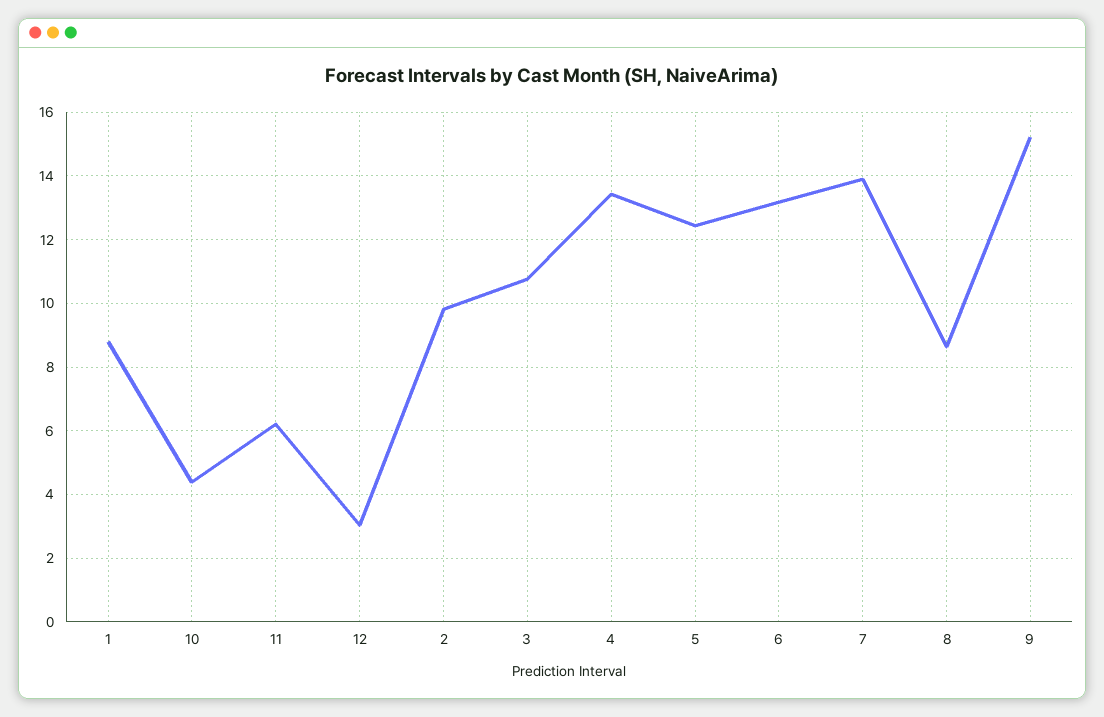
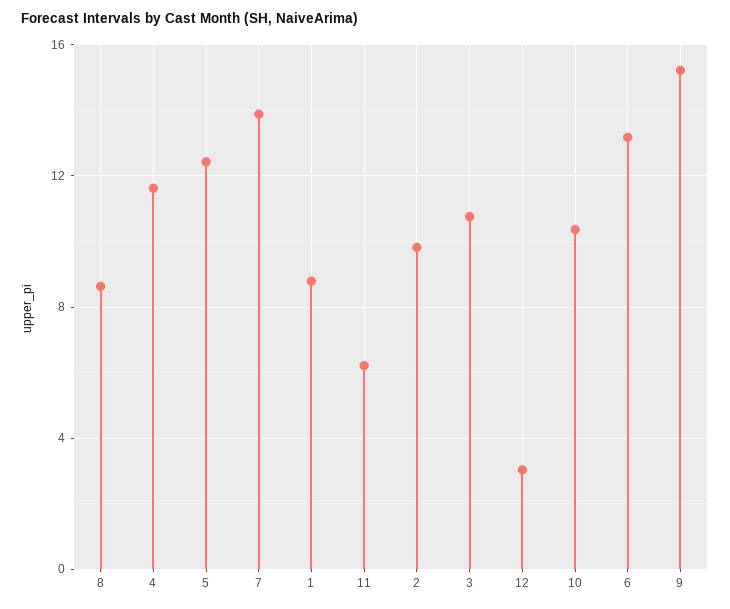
  {
    "1": 8.8,
-   "10": 4.4,
+   "10": 10.5,
    "11": 6.2,
    "12": 3,
    "2": 9.8,
    "3": 10.8,
-   "4": 13.4,
+   "4": 11.5,
    "5": 12.4,
    "6": 13.2,
    "7": 13.8,
    "8": 8.6,
    "9": 15.2
  }

